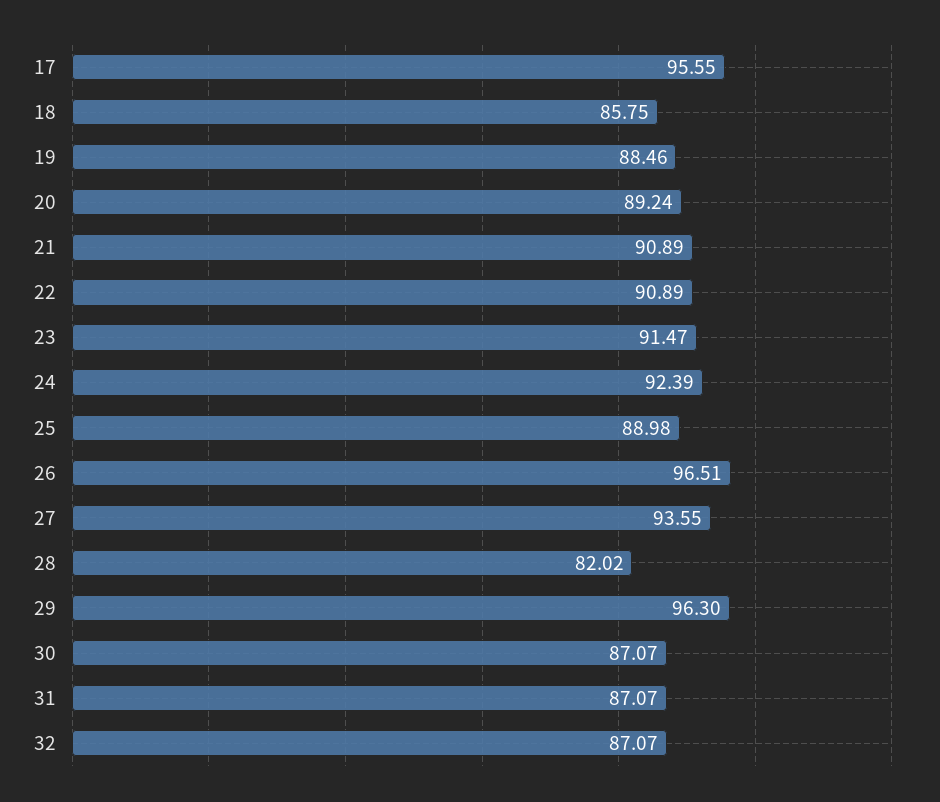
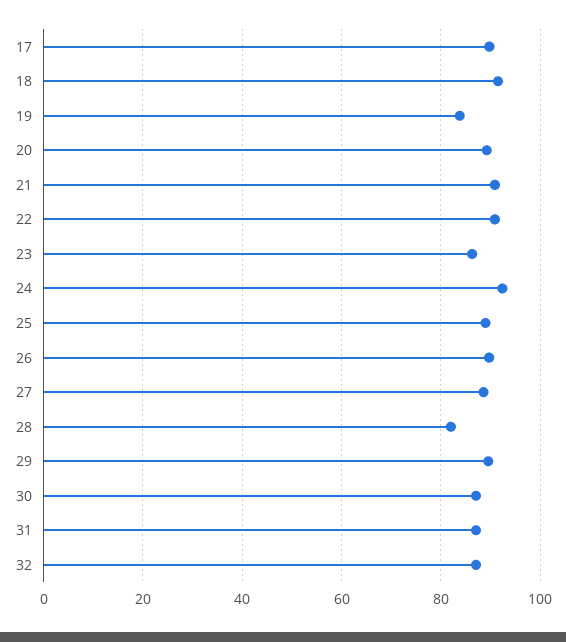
  {
-   "17": 95.55,
+   "17": 90,
-   "18": 85.75,
+   "18": 92,
-   "19": 88.46,
+   "19": 84,
    "20": 89.24,
    "21": 90.89,
    "22": 90.89,
-   "23": 91.47,
+   "23": 86,
    "24": 92.39,
    "25": 88.98,
-   "26": 96.51,
+   "26": 90,
-   "27": 93.55,
+   "27": 88,
    "28": 82.02,
-   "29": 96.3,
+   "29": 90,
    "30": 87.07,
    "31": 87.07,
    "32": 87.07
  }

